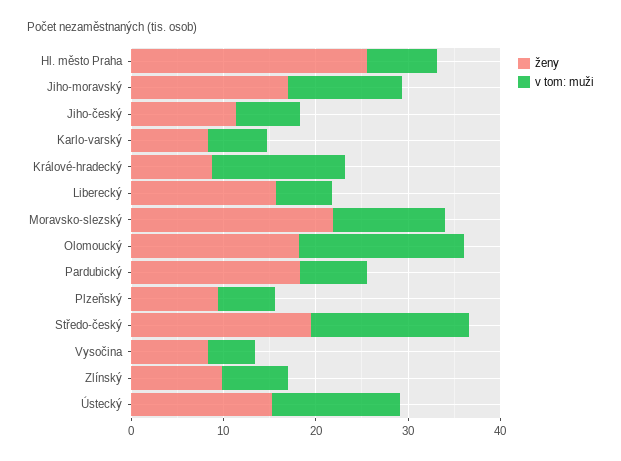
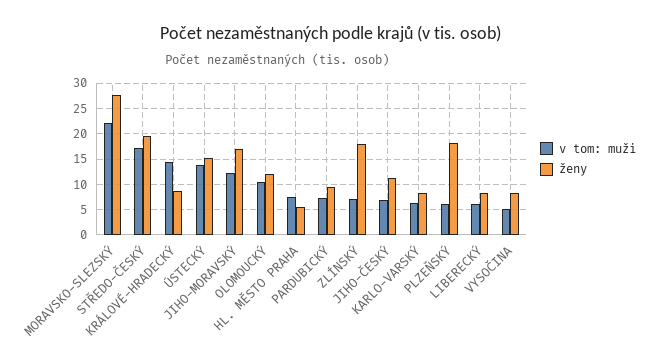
  {
    "ženy": {
-     "Hl. město Praha": 26,
+     "Hl. město Praha": 5,
      "Jiho-moravský": 18,
      "Jiho-český": 12,
      "Karlo-varský": 8,
      "Králové-hradecký": 8,
-     "Liberecký": 16,
+     "Liberecký": 7.5,
-     "Moravsko-slezský": 22,
+     "Moravsko-slezský": 27.5,
-     "Olomoucký": 18,
+     "Olomoucký": 12.5,
-     "Pardubický": 18,
+     "Pardubický": 10,
-     "Plzeňský": 10,
+     "Plzeňský": 17.5,
      "Středo-český": 20,
      "Vysočina": 8,
-     "Zlínský": 10,
+     "Zlínský": 17.5,
      "Ústecký": 16
    },
    "v tom: muži": {
      "Hl. město Praha": 8,
      "Jiho-moravský": 12,
      "Jiho-český": 6,
      "Karlo-varský": 6,
      "Králové-hradecký": 14,
      "Liberecký": 6,
-     "Moravsko-slezský": 12,
+     "Moravsko-slezský": 22.5,
-     "Olomoucký": 18,
+     "Olomoucký": 10,
      "Pardubický": 8,
      "Plzeňský": 6,
      "Středo-český": 18,
      "Vysočina": 6,
      "Zlínský": 8,
      "Ústecký": 14
    }
  }

